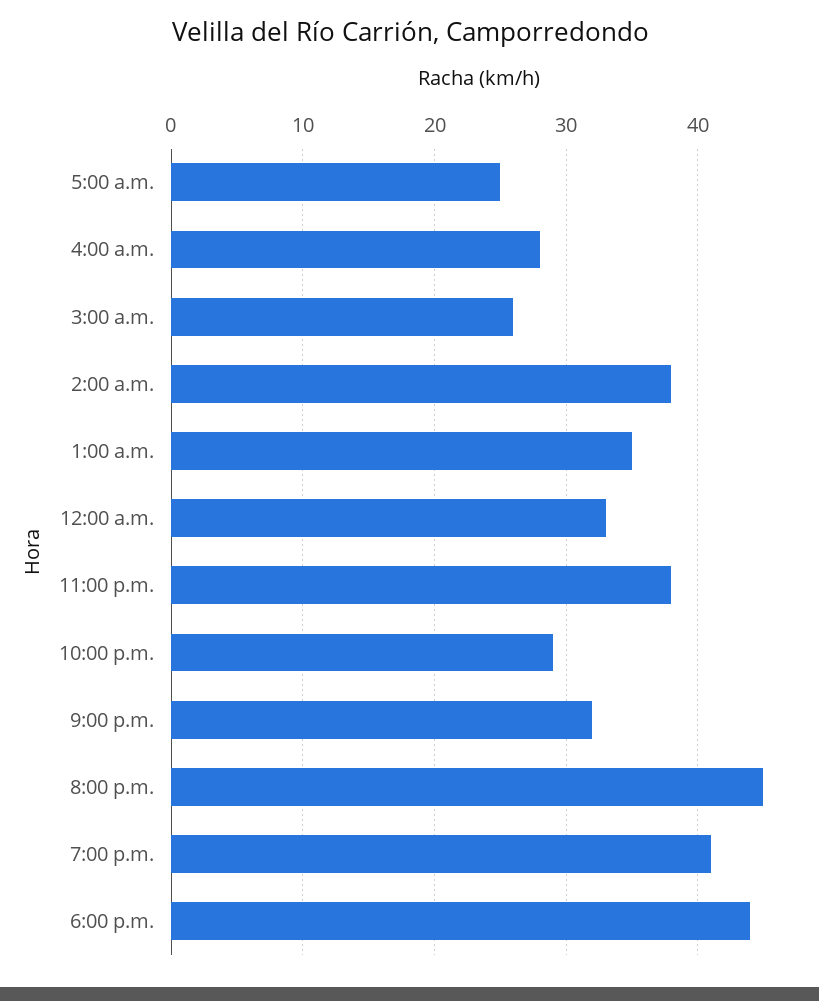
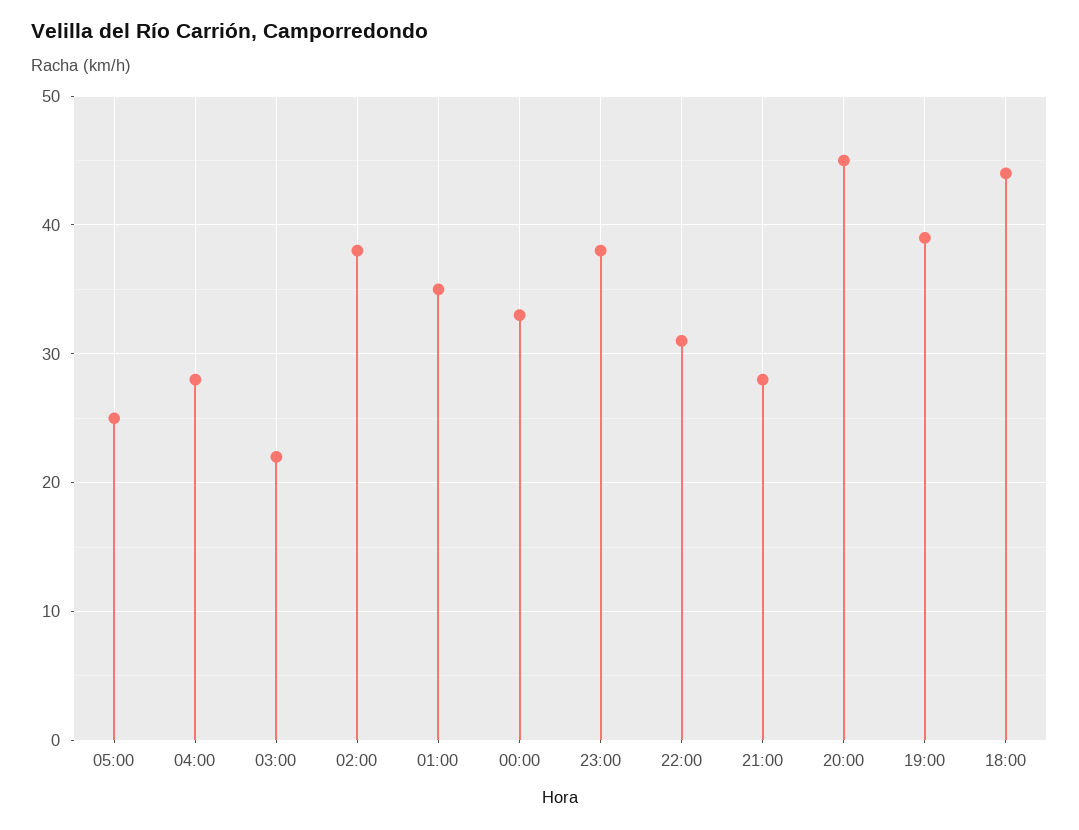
  {
    "5:00 a.m.": 25,
    "4:00 a.m.": 28,
-   "3:00 a.m.": 26,
+   "3:00 a.m.": 22,
    "2:00 a.m.": 38,
    "1:00 a.m.": 35,
    "12:00 a.m.": 33,
    "11:00 p.m.": 38,
-   "10:00 p.m.": 29,
+   "10:00 p.m.": 31,
-   "9:00 p.m.": 32,
+   "9:00 p.m.": 28,
    "8:00 p.m.": 45,
-   "7:00 p.m.": 41,
+   "7:00 p.m.": 39,
    "6:00 p.m.": 44
  }

